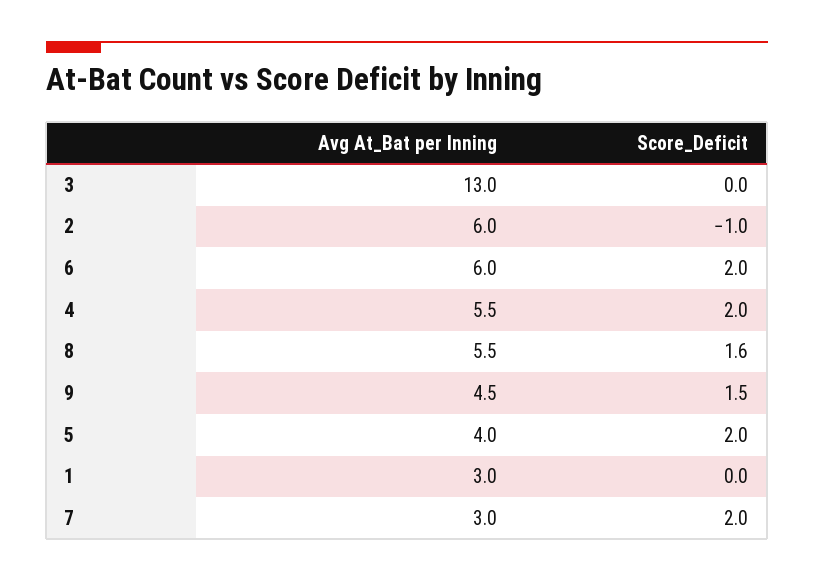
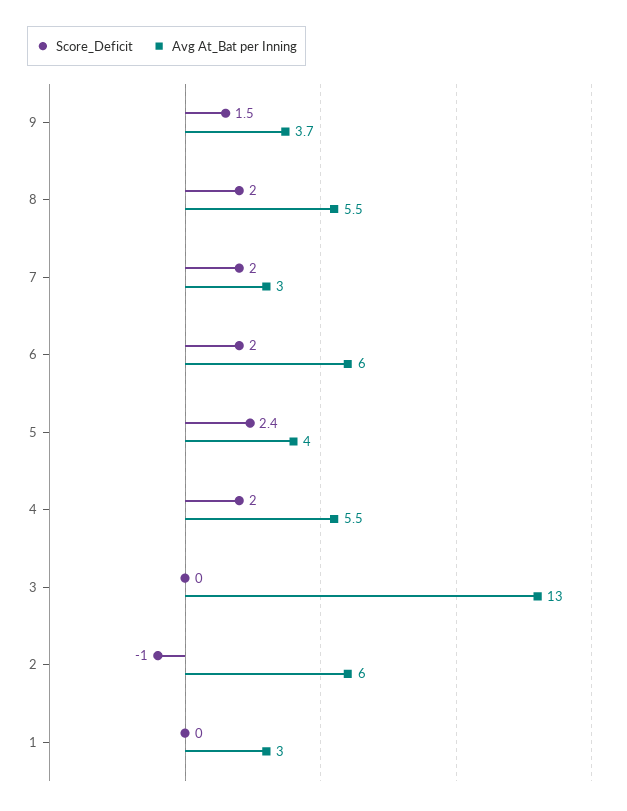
  {
    "Avg At_Bat per Inning": {
      "3": 13,
      "2": 6,
      "6": 6,
      "4": 5.5,
      "8": 5.5,
-     "9": 4.5,
+     "9": 3.7,
      "5": 4,
      "1": 3,
      "7": 3
    },
    "Score_Deficit": {
      "3": 0,
      "2": -1,
      "6": 2,
      "4": 2,
-     "8": 1.6,
+     "8": 2,
      "9": 1.5,
-     "5": 2,
+     "5": 2.4,
      "1": 0,
      "7": 2
    }
  }

